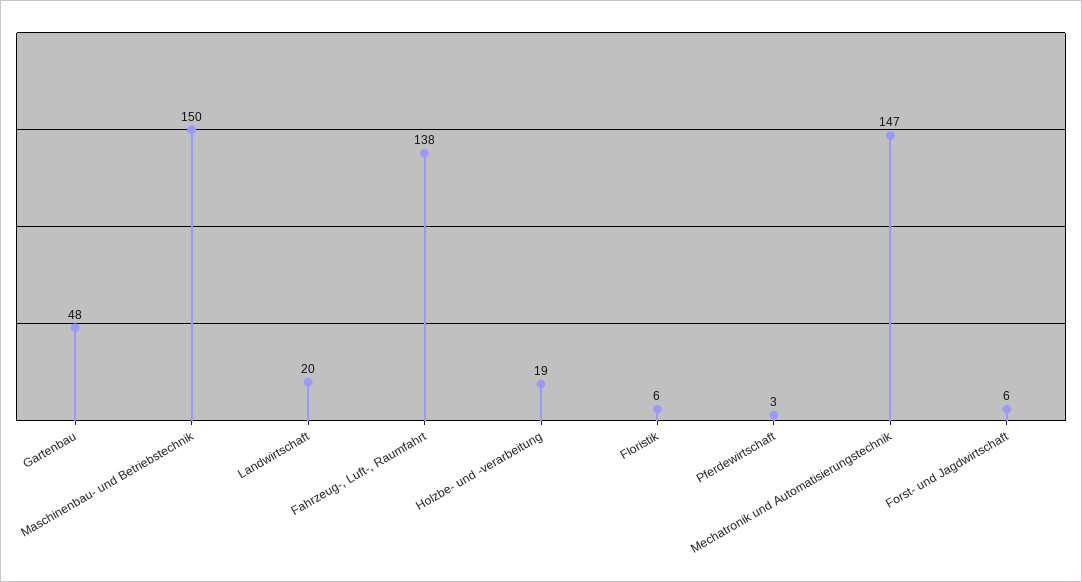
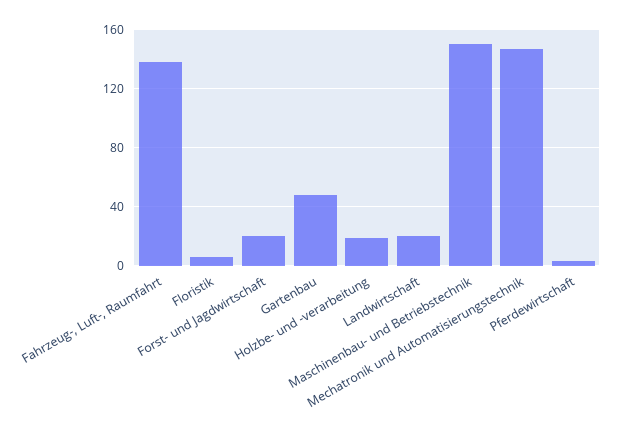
  {
    "Gartenbau": 48,
    "Maschinenbau- und Betriebstechnik": 150,
    "Landwirtschaft": 20,
    "Fahrzeug-, Luft-, Raumfahrt": 138,
    "Holzbe- und -verarbeitung": 19,
    "Floristik": 6,
    "Pferdewirtschaft": 3,
    "Mechatronik und Automatisierungstechnik": 147,
-   "Forst- und Jagdwirtschaft": 6
+   "Forst- und Jagdwirtschaft": 20
  }

